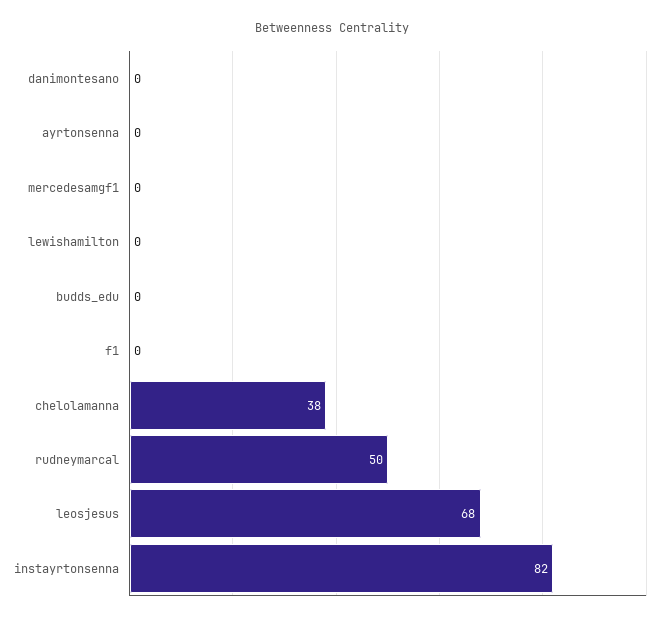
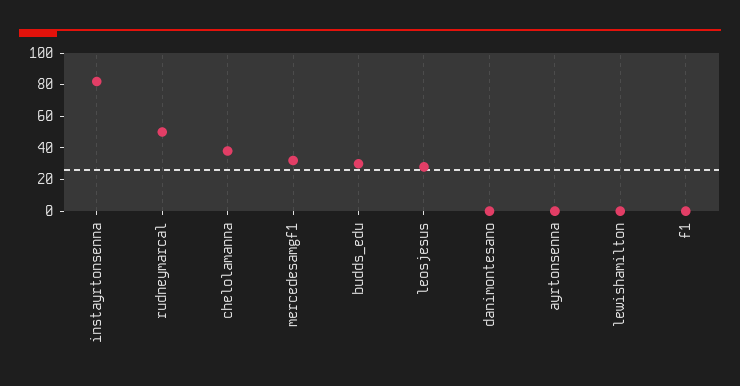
  {
    "danimontesano": 0,
    "ayrtonsenna": 0,
-   "mercedesamgf1": 0,
+   "mercedesamgf1": 30,
    "lewishamilton": 0,
-   "budds_edu": 0,
+   "budds_edu": 30,
    "f1": 0,
    "chelolamanna": 38,
    "rudneymarcal": 50,
-   "leosjesus": 68,
+   "leosjesus": 30,
    "instayrtonsenna": 82
  }

